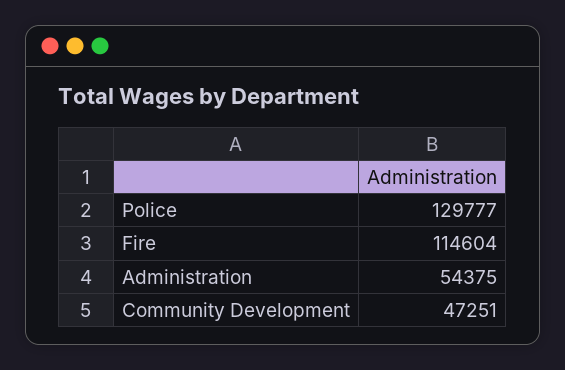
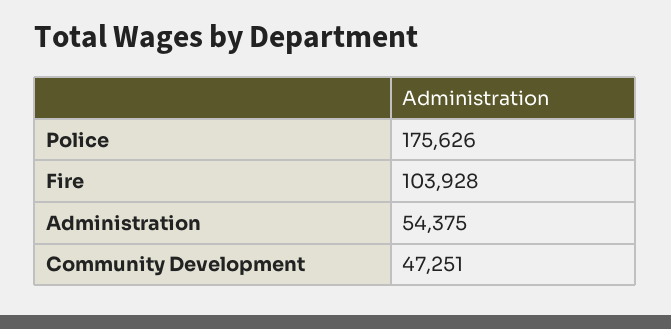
  {
-   "Police": 129777,
+   "Police": 175626,
-   "Fire": 114604,
+   "Fire": 103928,
    "Administration": 54375,
    "Community Development": 47251
  }

